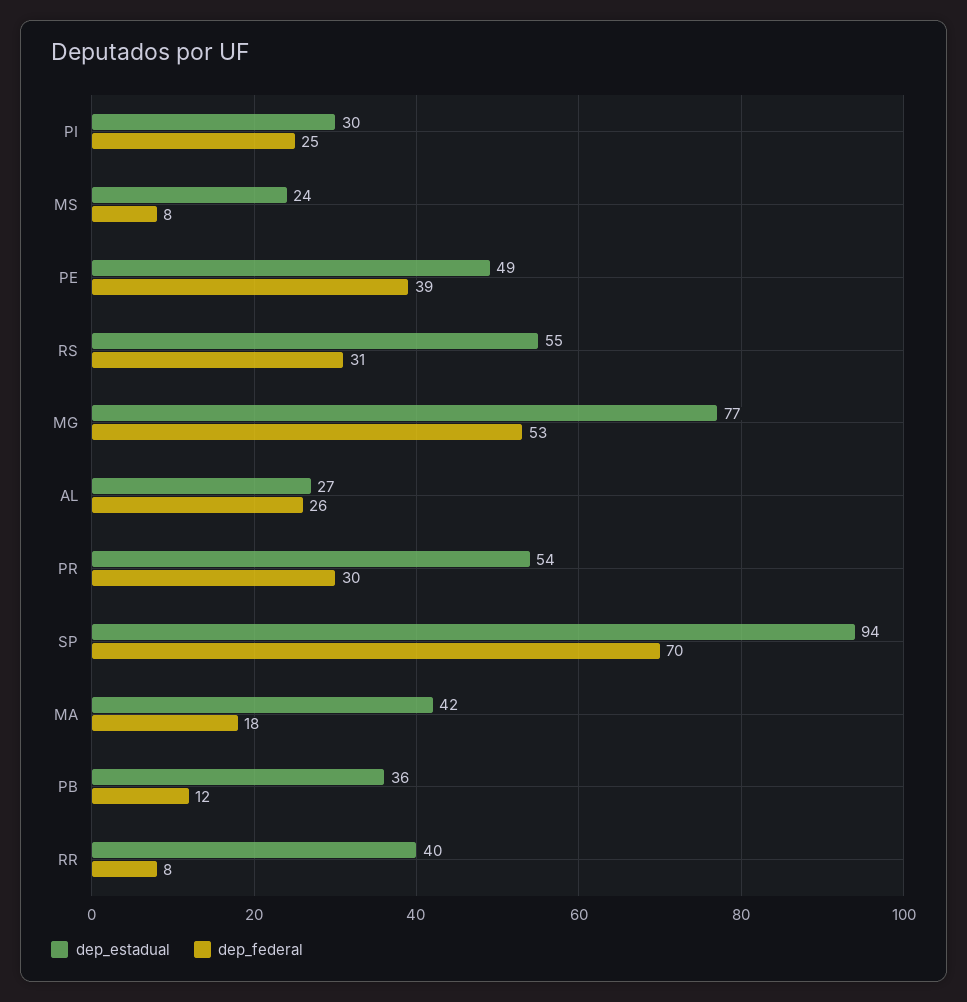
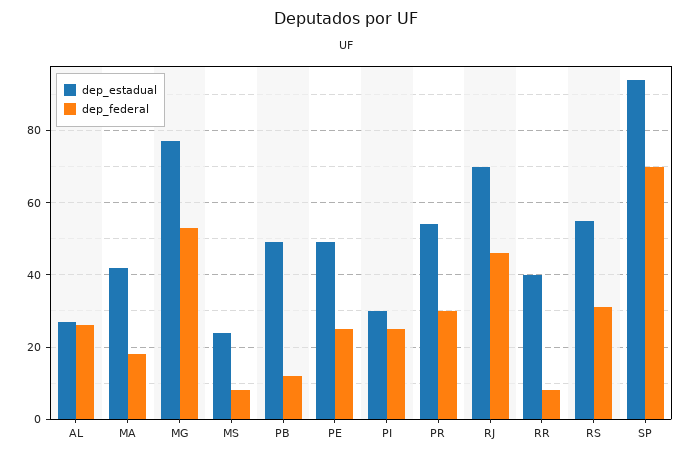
  {
    "dep_estadual": {
      "PI": 30,
      "MS": 24,
      "PE": 49,
      "RS": 55,
      "MG": 77,
      "AL": 27,
      "PR": 54,
      "SP": 94,
      "MA": 42,
-     "PB": 36,
+     "PB": 50,
-     "RR": 40
+     "RR": 40,
+     "RJ": 70
    },
    "dep_federal": {
      "PI": 25,
      "MS": 8,
-     "PE": 39,
+     "PE": 25,
      "RS": 31,
      "MG": 53,
      "AL": 26,
      "PR": 30,
      "SP": 70,
      "MA": 18,
      "PB": 12,
-     "RR": 8
+     "RR": 8,
+     "RJ": 45
    }
  }

